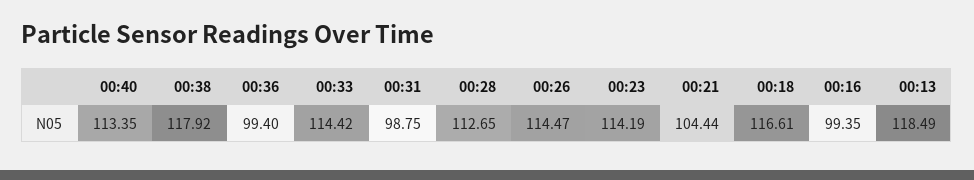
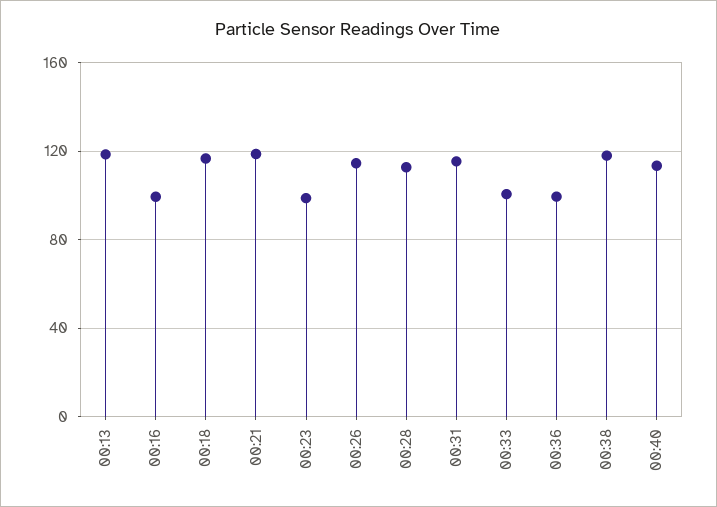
  {
    "00:40": 113.35,
    "00:38": 117.92,
    "00:36": 99.4,
-   "00:33": 114.42,
+   "00:33": 100,
-   "00:31": 98.75,
+   "00:31": 115,
    "00:28": 112.65,
    "00:26": 114.47,
-   "00:23": 114.19,
+   "00:23": 100,
-   "00:21": 104.44,
+   "00:21": 120,
    "00:18": 116.61,
    "00:16": 99.35,
    "00:13": 118.49
  }

